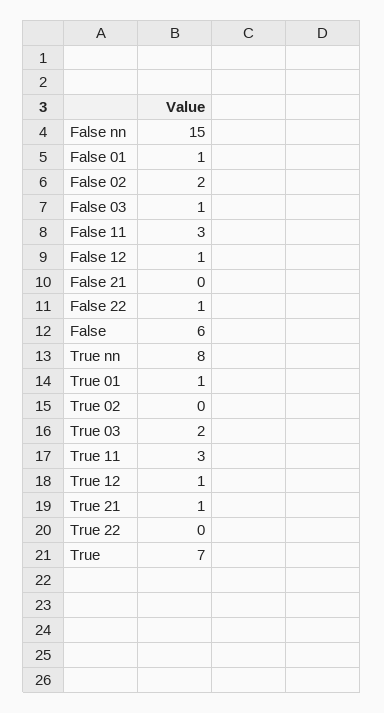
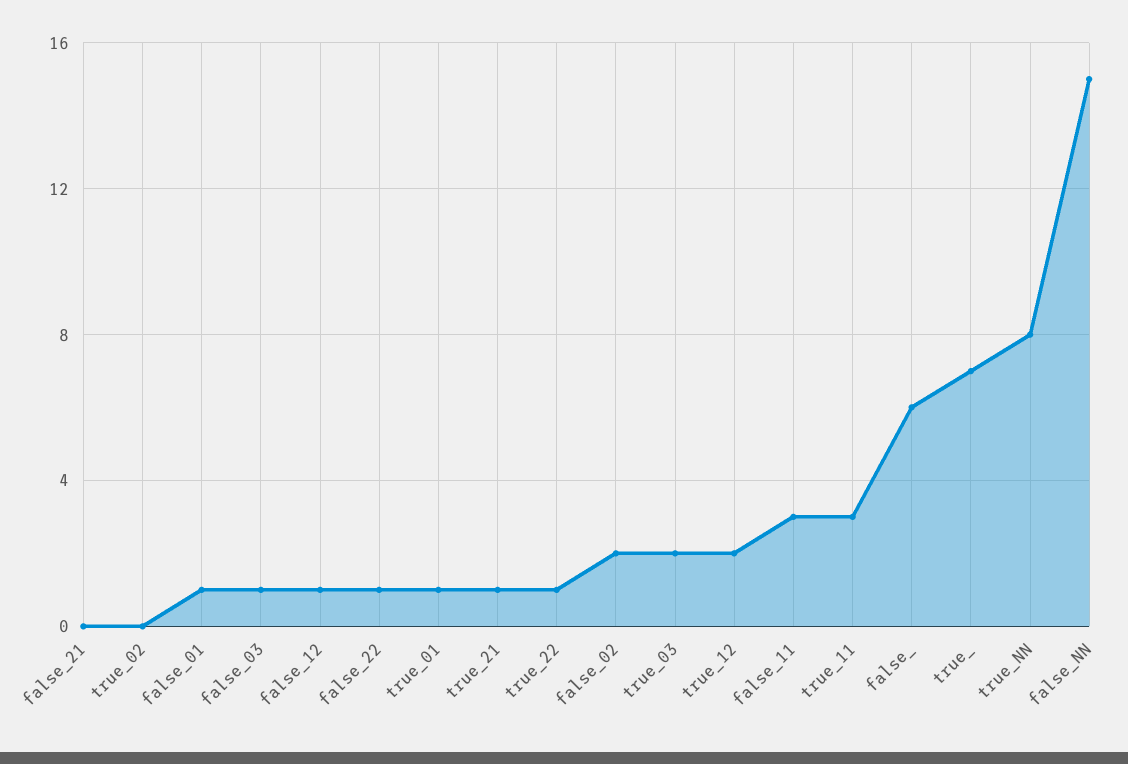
  {
    "False nn": 15,
    "False 01": 1,
    "False 02": 2,
    "False 03": 1,
    "False 11": 3,
    "False 12": 1,
    "False 21": 0,
    "False 22": 1,
    "False": 6,
    "True nn": 8,
    "True 01": 1,
    "True 02": 0,
    "True 03": 2,
    "True 11": 3,
-   "True 12": 1,
+   "True 12": 2,
    "True 21": 1,
-   "True 22": 0,
+   "True 22": 1,
    "True": 7
  }

